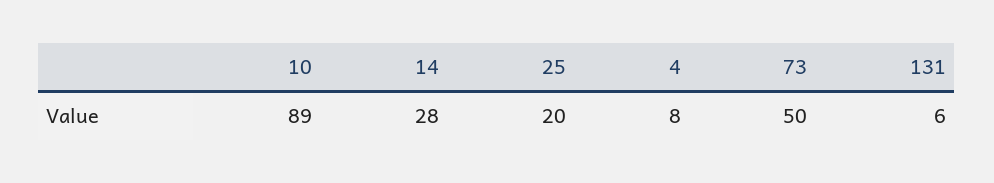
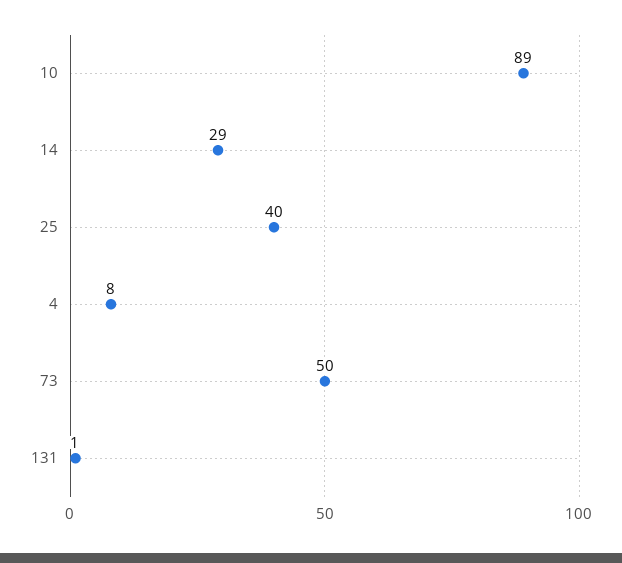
  {
    "10": 89,
-   "14": 28,
+   "14": 29,
-   "25": 20,
+   "25": 40,
    "4": 8,
    "73": 50,
-   "131": 6
+   "131": 1
  }

